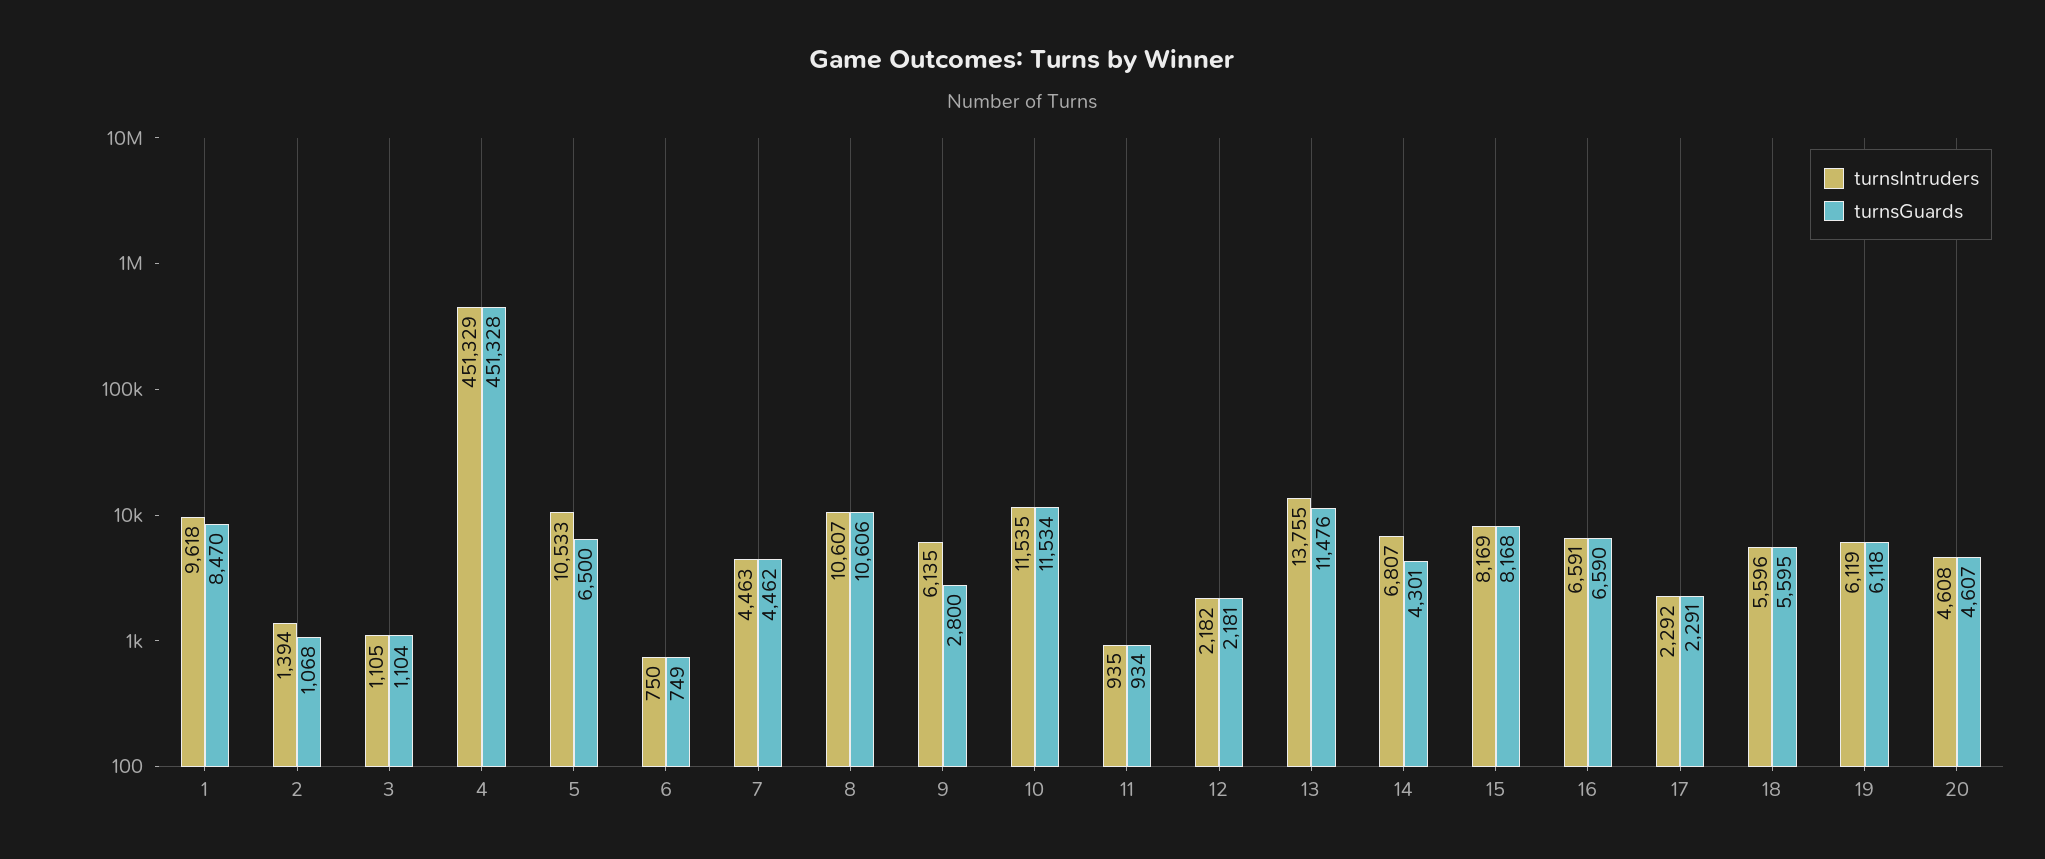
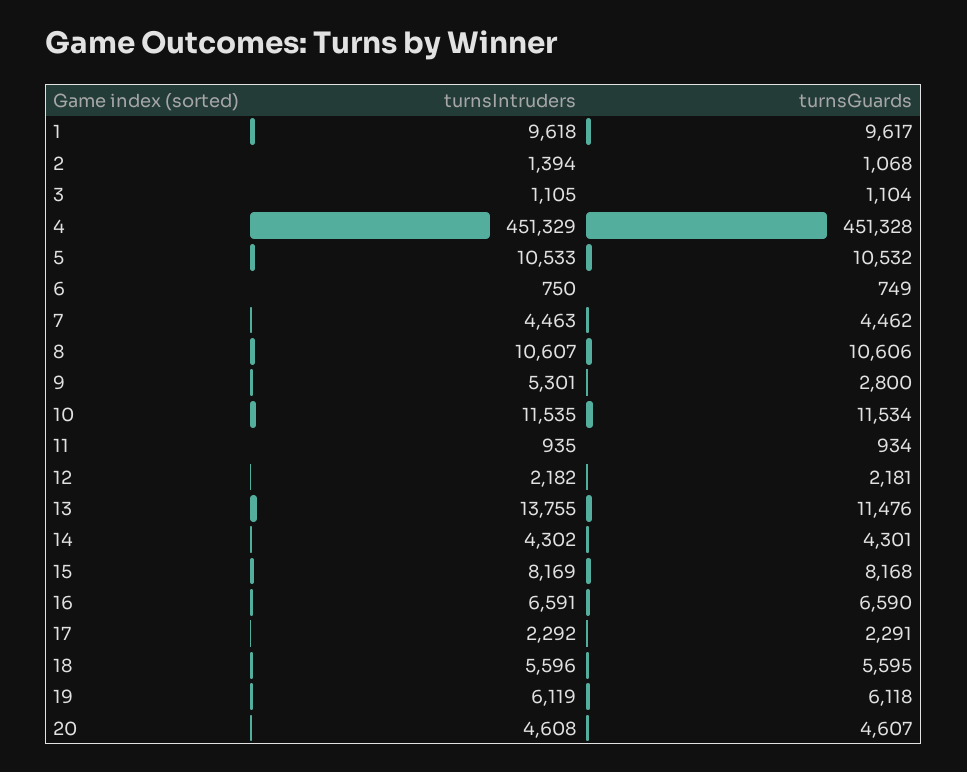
  {
    "turnsIntruders": {
      "1": 9618,
      "2": 1394,
      "3": 1105,
      "4": 451329,
      "5": 10533,
      "6": 750,
      "7": 4463,
      "8": 10607,
-     "9": 6135,
+     "9": 5301,
      "10": 11535,
      "11": 935,
      "12": 2182,
      "13": 13755,
-     "14": 6807,
+     "14": 4302,
      "15": 8169,
      "16": 6591,
      "17": 2292,
      "18": 5596,
      "19": 6119,
      "20": 4608
    },
    "turnsGuards": {
-     "1": 8470,
+     "1": 9617,
      "2": 1068,
      "3": 1104,
      "4": 451328,
-     "5": 6500,
+     "5": 10532,
      "6": 749,
      "7": 4462,
      "8": 10606,
      "9": 2800,
      "10": 11534,
      "11": 934,
      "12": 2181,
      "13": 11476,
      "14": 4301,
      "15": 8168,
      "16": 6590,
      "17": 2291,
      "18": 5595,
      "19": 6118,
      "20": 4607
    }
  }

